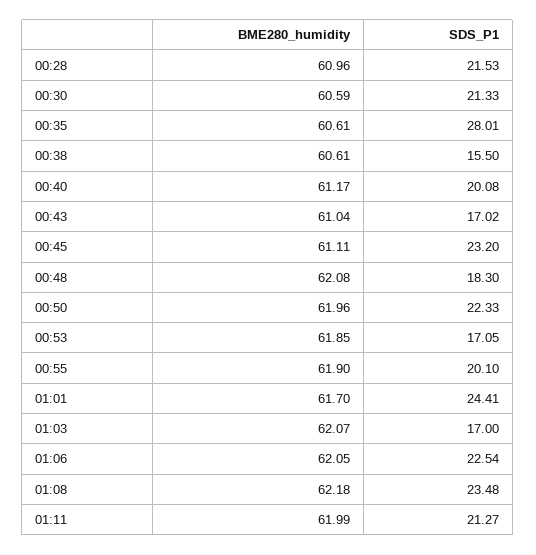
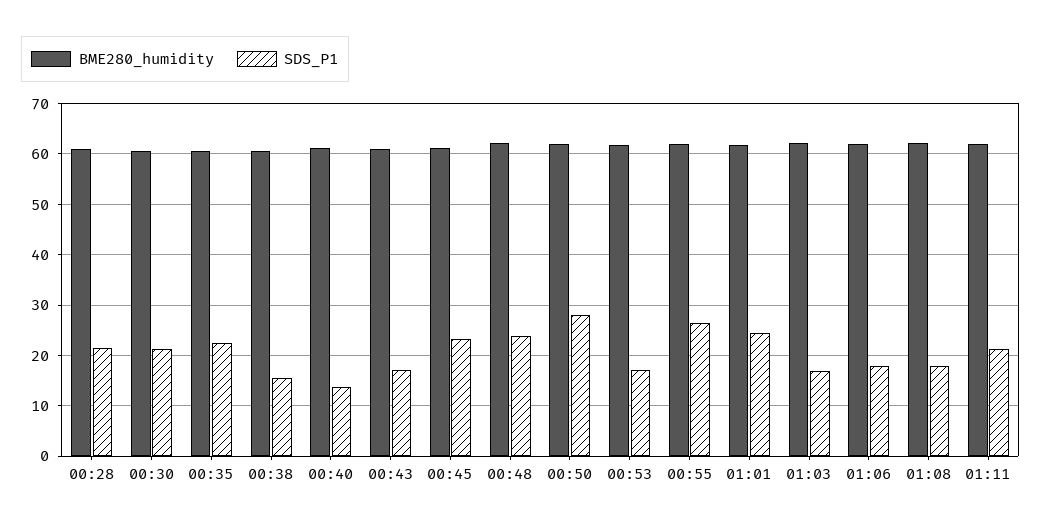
  {
    "BME280_humidity": {
      "00:28": 60.96,
      "00:30": 60.59,
      "00:35": 60.61,
      "00:38": 60.61,
      "00:40": 61.17,
      "00:43": 61.04,
      "00:45": 61.11,
      "00:48": 62.08,
      "00:50": 61.96,
      "00:53": 61.85,
      "00:55": 61.9,
      "01:01": 61.7,
      "01:03": 62.07,
      "01:06": 62.05,
      "01:08": 62.18,
      "01:11": 61.99
    },
    "SDS_P1": {
      "00:28": 21.53,
      "00:30": 21.33,
-     "00:35": 28.01,
+     "00:35": 22,
      "00:38": 15.5,
-     "00:40": 20.08,
+     "00:40": 14,
      "00:43": 17.02,
      "00:45": 23.2,
-     "00:48": 18.3,
+     "00:48": 24,
-     "00:50": 22.33,
+     "00:50": 28,
      "00:53": 17.05,
-     "00:55": 20.1,
+     "00:55": 26,
      "01:01": 24.41,
      "01:03": 17,
-     "01:06": 22.54,
+     "01:06": 18,
-     "01:08": 23.48,
+     "01:08": 18,
      "01:11": 21.27
    }
  }

